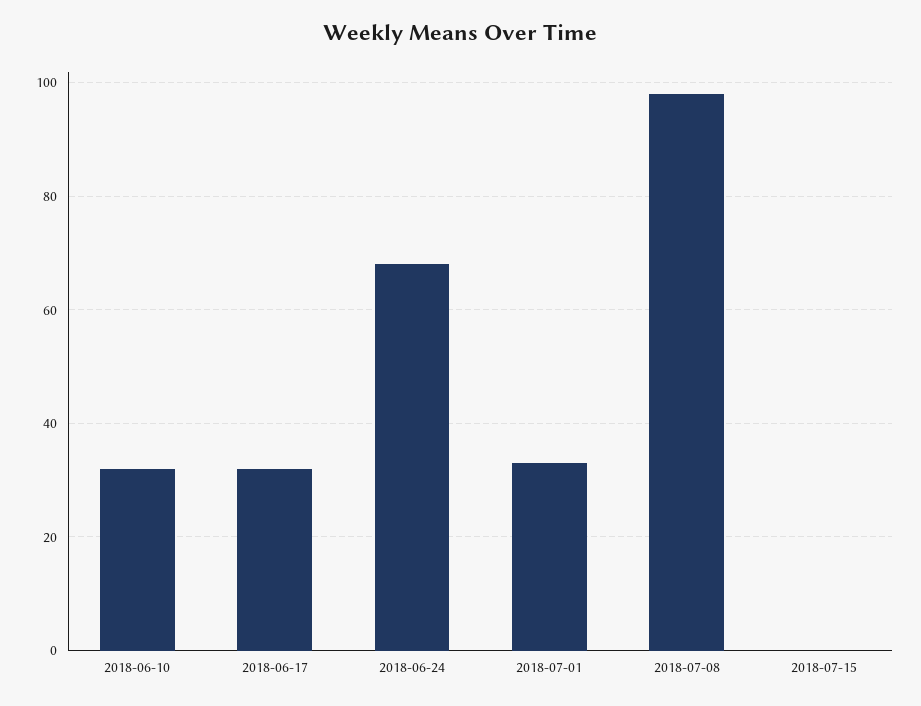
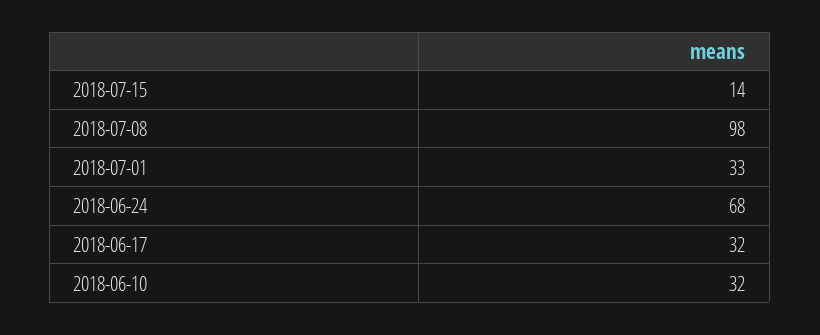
  {
    "2018-06-10": 32,
    "2018-06-17": 32,
    "2018-06-24": 68,
    "2018-07-01": 33,
    "2018-07-08": 98,
-   "2018-07-15": 0
+   "2018-07-15": 14
  }

